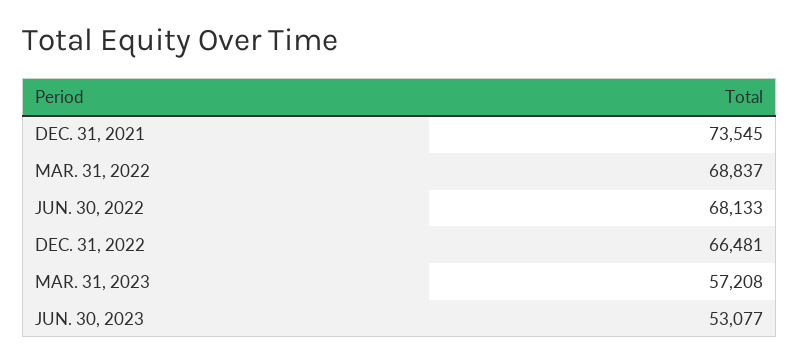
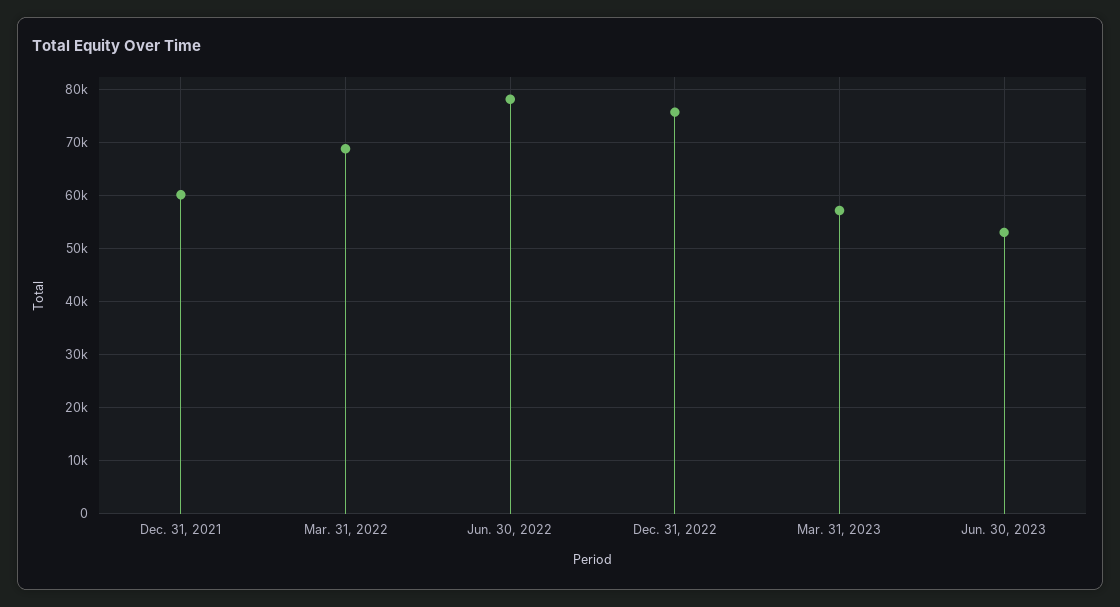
  {
-   "DEC. 31, 2021": 73545,
+   "DEC. 31, 2021": 60000,
    "MAR. 31, 2022": 68837,
-   "JUN. 30, 2022": 68133,
+   "JUN. 30, 2022": 78000,
-   "DEC. 31, 2022": 66481,
+   "DEC. 31, 2022": 76000,
    "MAR. 31, 2023": 57208,
    "JUN. 30, 2023": 53077
  }

